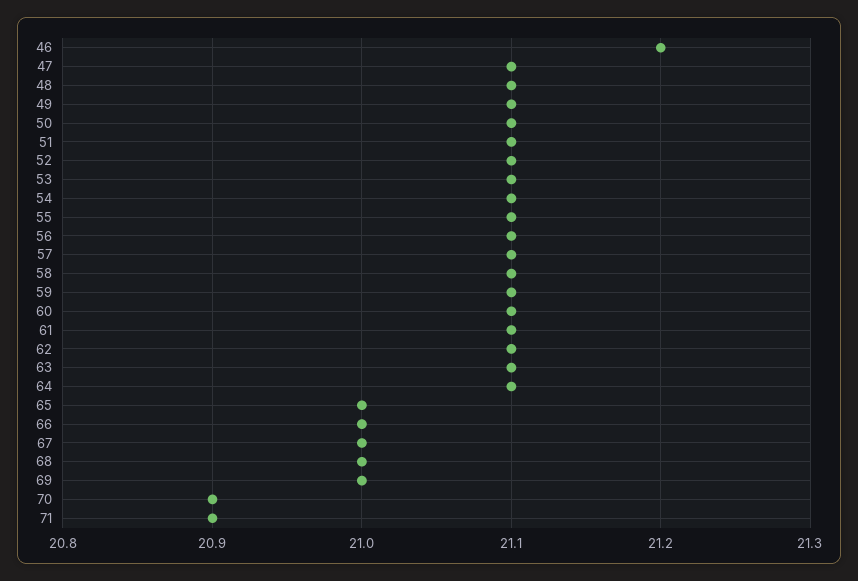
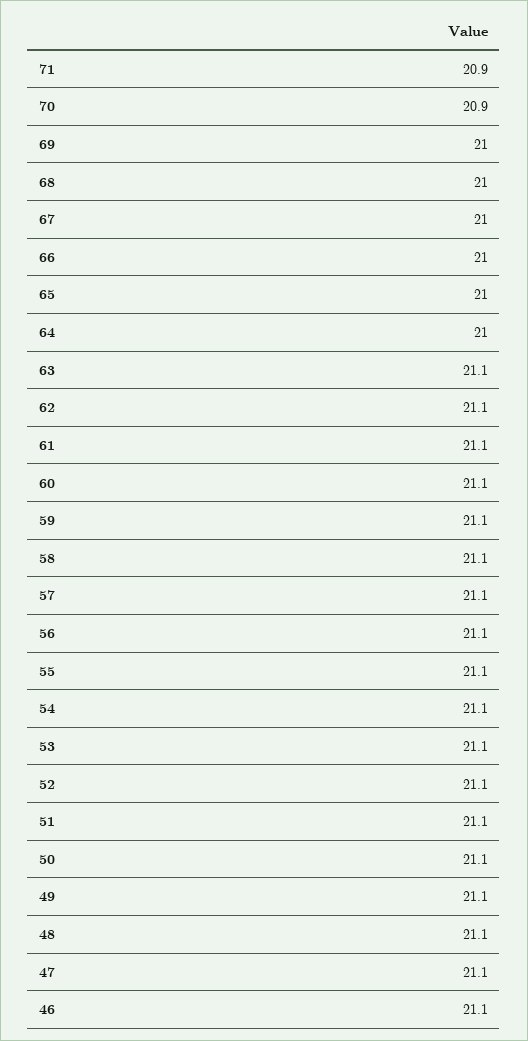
  {
-   "46": 21.2,
+   "46": 21.1,
    "47": 21.1,
    "48": 21.1,
    "49": 21.1,
    "50": 21.1,
    "51": 21.1,
    "52": 21.1,
    "53": 21.1,
    "54": 21.1,
    "55": 21.1,
    "56": 21.1,
    "57": 21.1,
    "58": 21.1,
    "59": 21.1,
    "60": 21.1,
    "61": 21.1,
    "62": 21.1,
    "63": 21.1,
-   "64": 21.1,
+   "64": 21,
    "65": 21,
    "66": 21,
    "67": 21,
    "68": 21,
    "69": 21,
    "70": 20.9,
    "71": 20.9
  }

